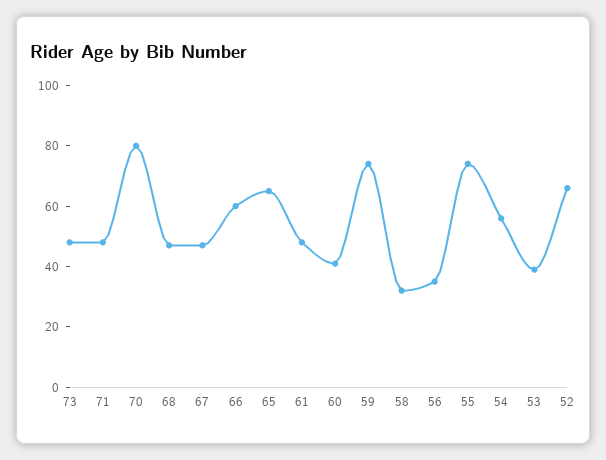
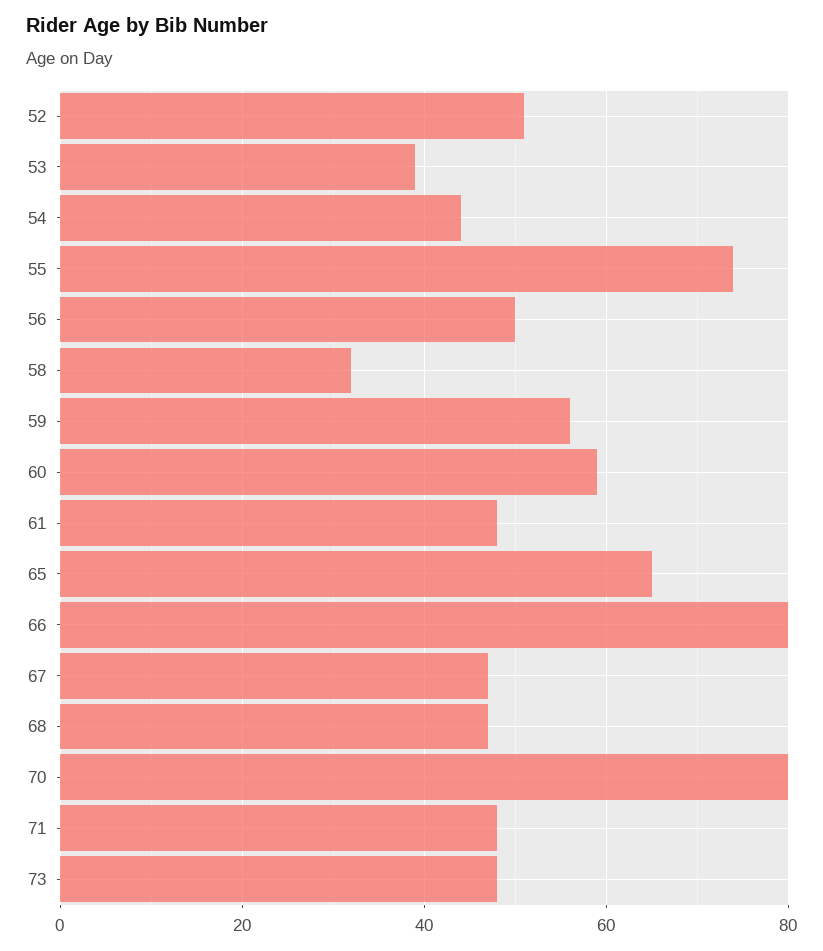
  {
    "73": 50,
    "71": 50,
    "70": 80,
    "68": 45,
    "67": 45,
-   "66": 60,
+   "66": 80,
    "65": 65,
    "61": 50,
-   "60": 40,
+   "60": 60,
-   "59": 75,
+   "59": 55,
    "58": 30,
-   "56": 35,
+   "56": 50,
    "55": 75,
-   "54": 55,
+   "54": 45,
    "53": 40,
-   "52": 65
+   "52": 50
  }

